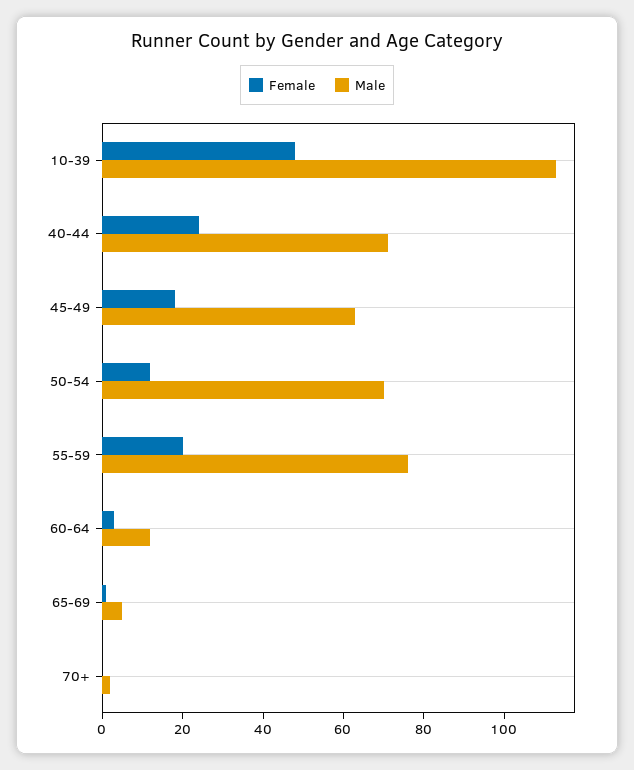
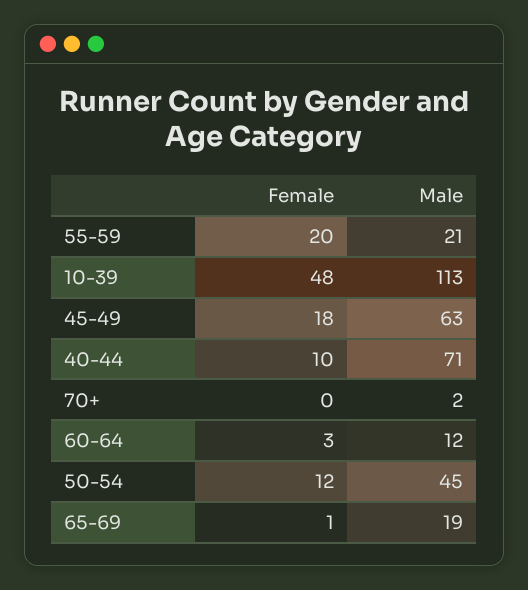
  {
    "Female": {
      "10-39": 48,
-     "40-44": 25,
+     "40-44": 10,
      "45-49": 18,
      "50-54": 12,
      "55-59": 20,
      "60-64": 3,
      "65-69": 1,
      "70+": 0
    },
    "Male": {
      "10-39": 113,
      "40-44": 71,
      "45-49": 63,
-     "50-54": 70,
+     "50-54": 45,
-     "55-59": 75,
+     "55-59": 21,
      "60-64": 12,
-     "65-69": 5,
+     "65-69": 19,
      "70+": 2
    }
  }

